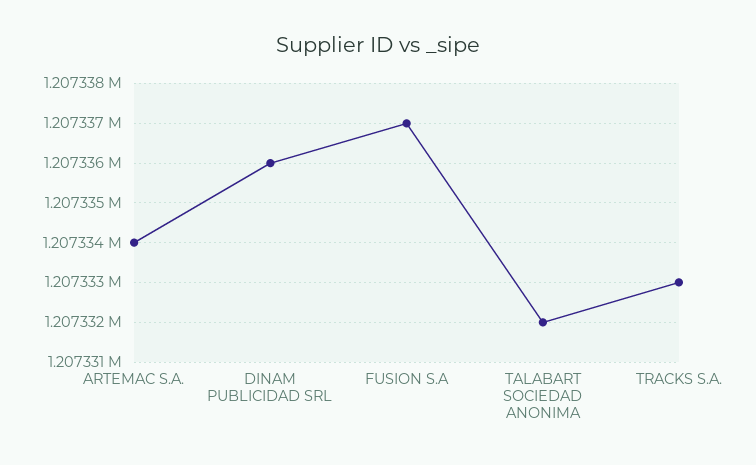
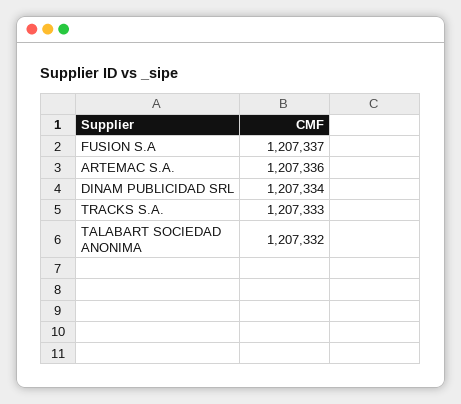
  {
-   "ARTEMAC S.A.": 1207334,
+   "ARTEMAC S.A.": 1207336,
-   "DINAM PUBLICIDAD SRL": 1207336,
+   "DINAM PUBLICIDAD SRL": 1207334,
    "FUSION S.A": 1207337,
    "TALABART SOCIEDAD ANONIMA": 1207332,
    "TRACKS S.A.": 1207333
  }

